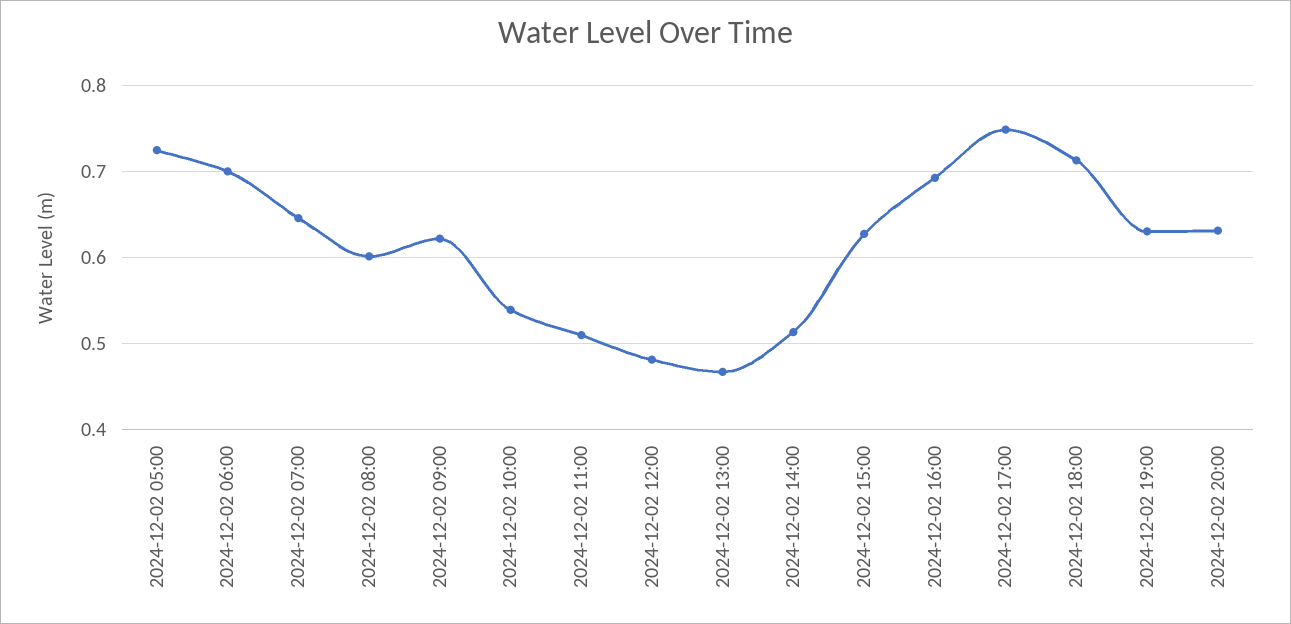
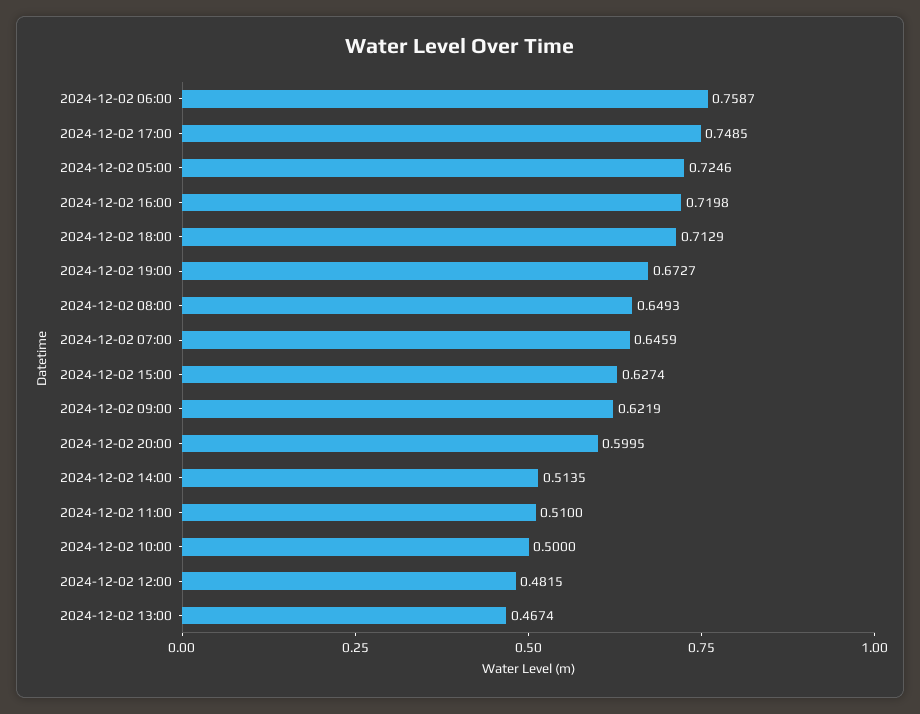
  {
    "2024-12-02 05:00": 0.7246,
-   "2024-12-02 06:00": 0.7,
+   "2024-12-02 06:00": 0.7587,
    "2024-12-02 07:00": 0.6459,
-   "2024-12-02 08:00": 0.6,
+   "2024-12-02 08:00": 0.6493,
    "2024-12-02 09:00": 0.6219,
-   "2024-12-02 10:00": 0.54,
+   "2024-12-02 10:00": 0.5,
    "2024-12-02 11:00": 0.51,
    "2024-12-02 12:00": 0.4815,
    "2024-12-02 13:00": 0.4674,
    "2024-12-02 14:00": 0.5135,
    "2024-12-02 15:00": 0.6274,
-   "2024-12-02 16:00": 0.69,
+   "2024-12-02 16:00": 0.7198,
    "2024-12-02 17:00": 0.7485,
    "2024-12-02 18:00": 0.7129,
-   "2024-12-02 19:00": 0.63,
+   "2024-12-02 19:00": 0.6727,
-   "2024-12-02 20:00": 0.63
+   "2024-12-02 20:00": 0.5995
  }

